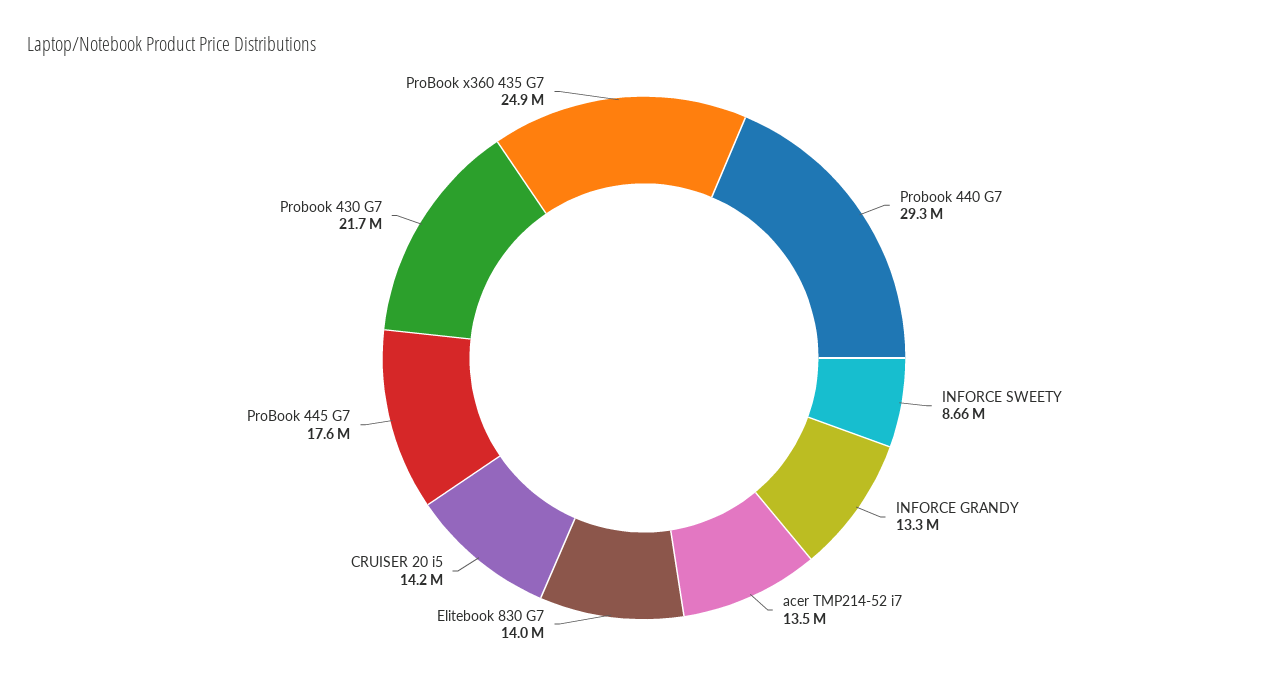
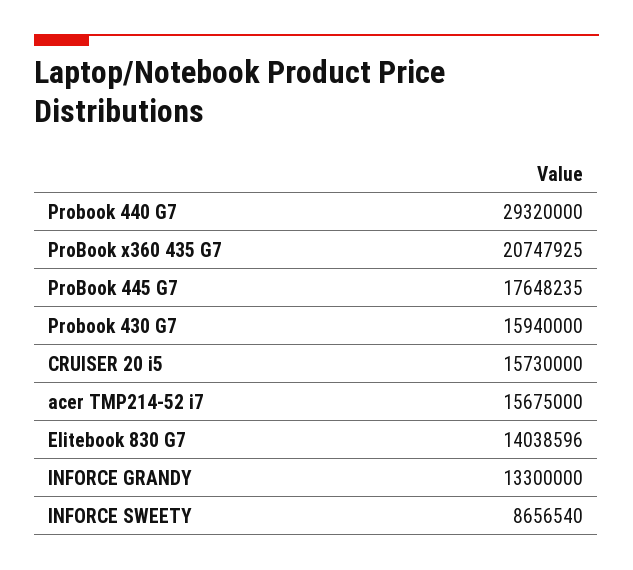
  {
    "Probook 440 G7": 29320000,
    "INFORCE SWEETY": 8656540,
    "INFORCE GRANDY": 13300000,
-   "acer TMP214-52 i7": 13500000,
+   "acer TMP214-52 i7": 15675000,
    "Elitebook 830 G7": 14038596,
-   "CRUISER 20 i5": 14200000,
+   "CRUISER 20 i5": 15730000,
    "ProBook 445 G7": 17648235,
-   "Probook 430 G7": 21700000,
+   "Probook 430 G7": 15940000,
-   "ProBook x360 435 G7": 24900000
+   "ProBook x360 435 G7": 20747925
  }

